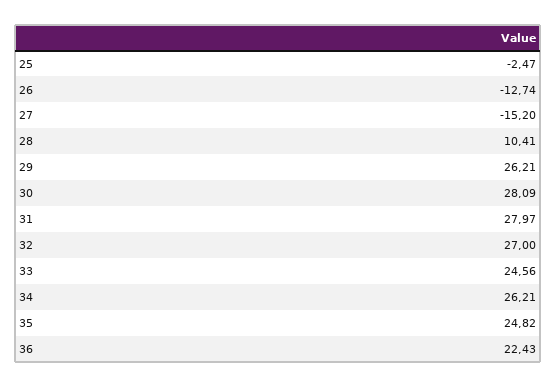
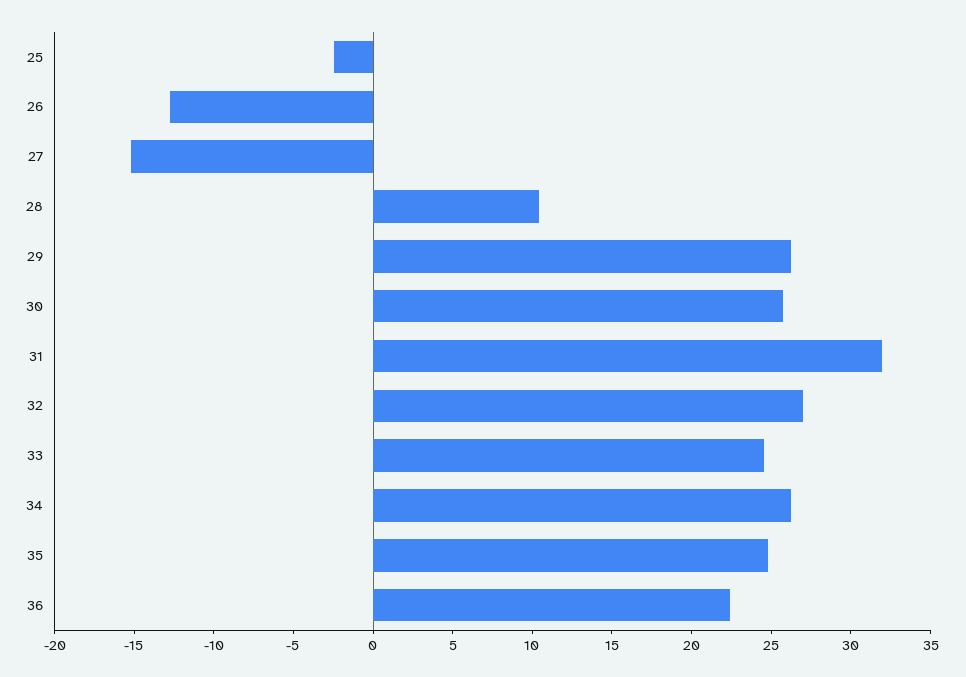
  {
    "25": -2.47,
    "26": -12.74,
    "27": -15.2,
    "28": 10.41,
    "29": 26.21,
-   "30": 28.09,
+   "30": 26,
-   "31": 27.97,
+   "31": 32,
    "32": 27,
    "33": 24.56,
    "34": 26.21,
    "35": 24.82,
    "36": 22.43
  }

